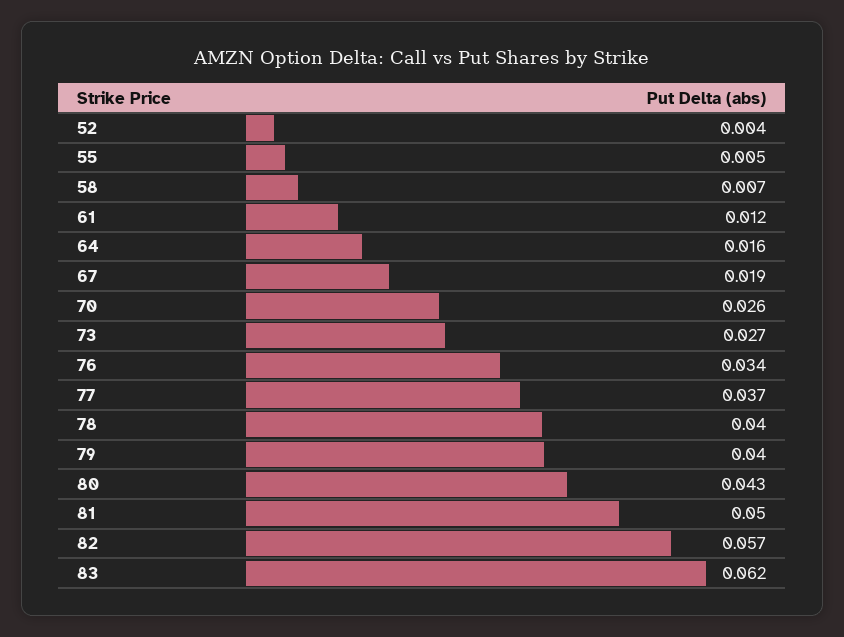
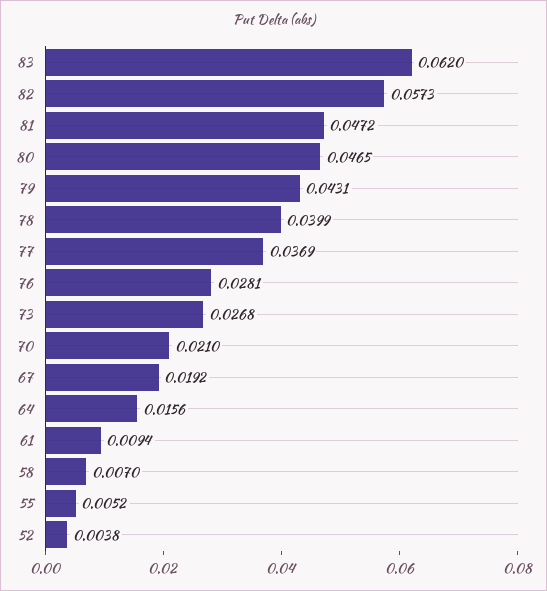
  {
    "52": 0.0038,
    "55": 0.0052,
    "58": 0.007,
-   "61": 0.012,
+   "61": 0.0094,
    "64": 0.0156,
    "67": 0.0192,
-   "70": 0.026,
+   "70": 0.021,
    "73": 0.0268,
-   "76": 0.034,
+   "76": 0.0281,
    "77": 0.0369,
    "78": 0.0399,
-   "79": 0.04,
+   "79": 0.0431,
-   "80": 0.043,
+   "80": 0.0465,
-   "81": 0.05,
+   "81": 0.0472,
    "82": 0.0573,
    "83": 0.062
  }

